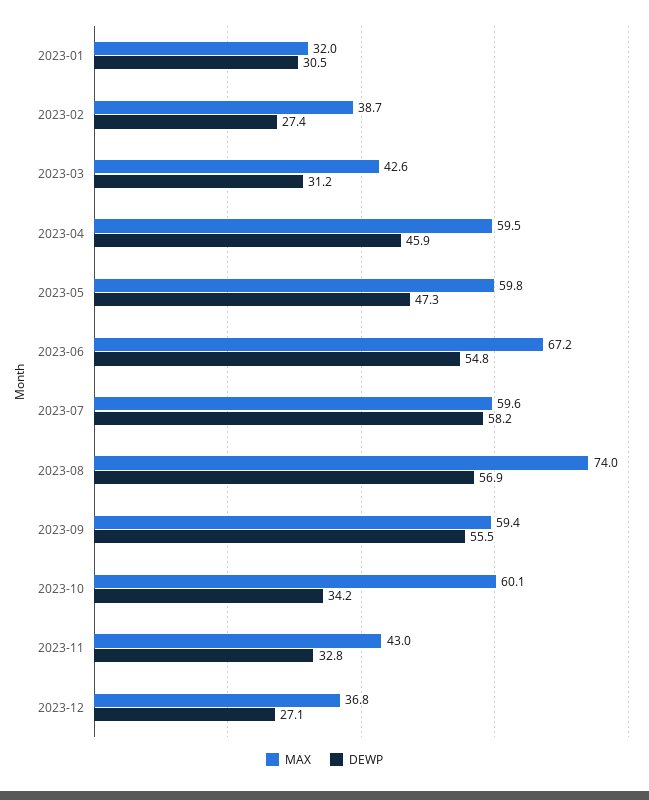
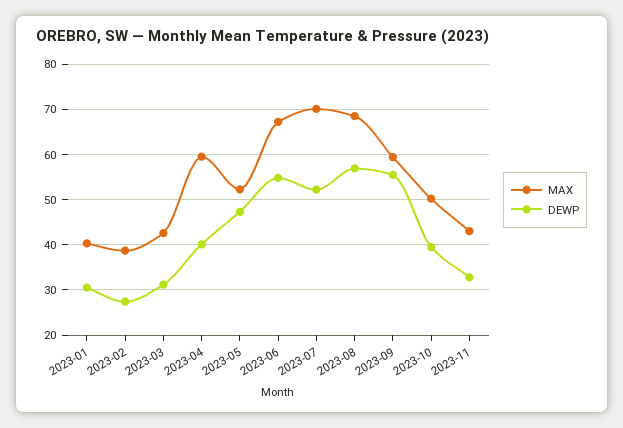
  {
    "MAX": {
-     "2023-01": 32,
+     "2023-01": 40,
      "2023-02": 38.7,
      "2023-03": 42.6,
      "2023-04": 59.5,
-     "2023-05": 59.8,
+     "2023-05": 52,
      "2023-06": 67.2,
-     "2023-07": 59.6,
+     "2023-07": 70,
-     "2023-08": 74,
+     "2023-08": 68,
      "2023-09": 59.4,
-     "2023-10": 60.1,
+     "2023-10": 50,
-     "2023-11": 43,
+     "2023-11": 43
-     "2023-12": 36.8
    },
    "DEWP": {
      "2023-01": 30.5,
      "2023-02": 27.4,
      "2023-03": 31.2,
-     "2023-04": 45.9,
+     "2023-04": 40,
      "2023-05": 47.3,
      "2023-06": 54.8,
-     "2023-07": 58.2,
+     "2023-07": 52,
      "2023-08": 56.9,
      "2023-09": 55.5,
-     "2023-10": 34.2,
+     "2023-10": 40,
-     "2023-11": 32.8,
+     "2023-11": 32.8
-     "2023-12": 27.1
    }
  }

